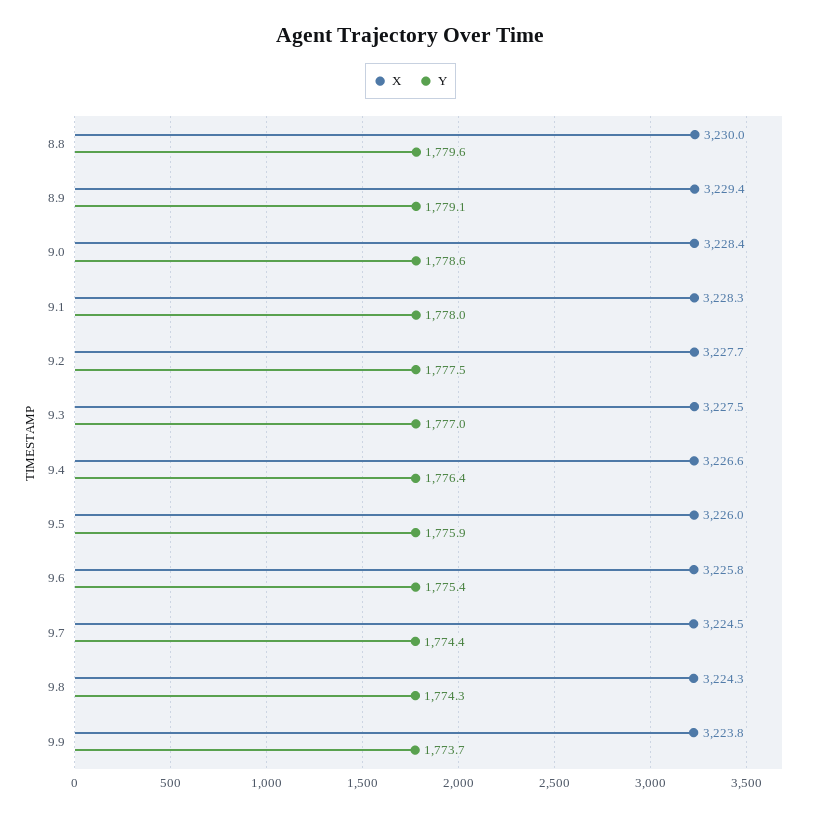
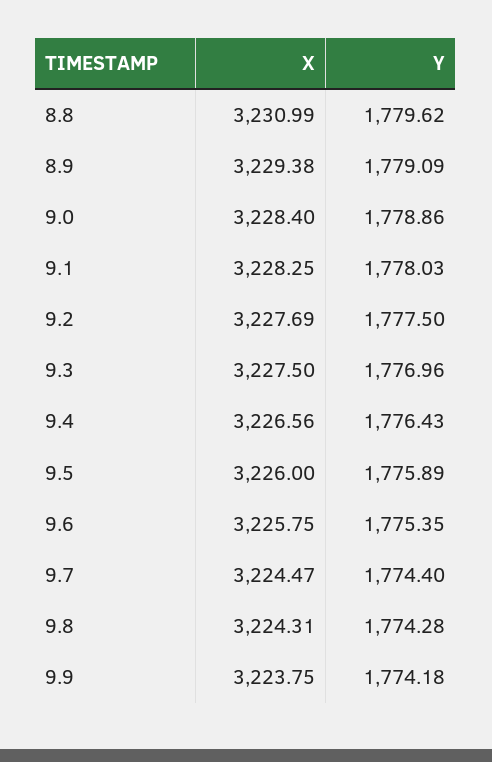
  {
    "X": {
-     "8.8": 3230,
+     "8.8": 3230.99,
      "8.9": 3229.38,
      "9.0": 3228.4,
      "9.1": 3228.25,
      "9.2": 3227.69,
      "9.3": 3227.5,
      "9.4": 3226.56,
      "9.5": 3226,
      "9.6": 3225.75,
      "9.7": 3224.47,
      "9.8": 3224.31,
      "9.9": 3223.75
    },
    "Y": {
      "8.8": 1779.62,
      "8.9": 1779.09,
-     "9.0": 1778.6,
+     "9.0": 1778.86,
      "9.1": 1778.03,
      "9.2": 1777.5,
      "9.3": 1776.96,
      "9.4": 1776.43,
      "9.5": 1775.89,
      "9.6": 1775.35,
      "9.7": 1774.4,
      "9.8": 1774.28,
-     "9.9": 1773.7
+     "9.9": 1774.18
    }
  }

